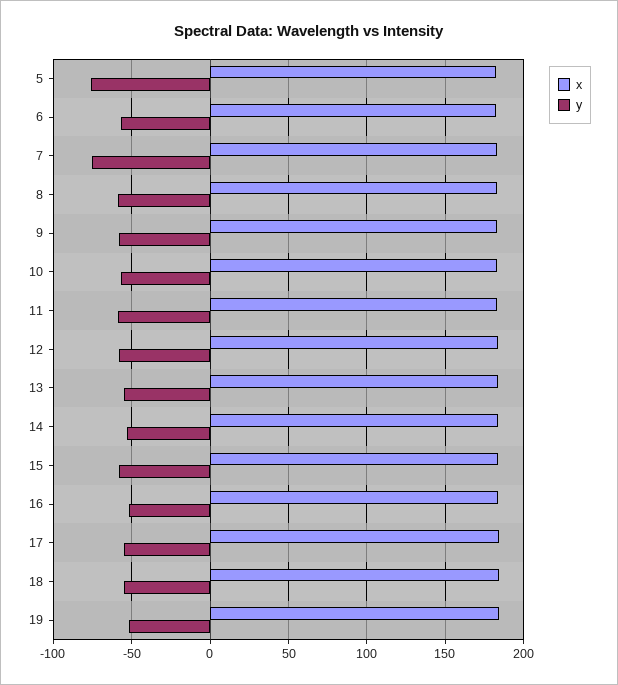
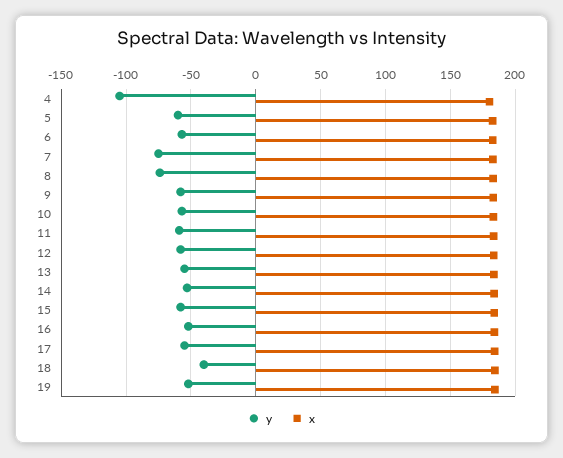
  {
    "x": {
      "5": 180,
      "6": 185,
      "7": 185,
      "8": 185,
      "9": 185,
      "10": 185,
      "11": 185,
      "12": 185,
      "13": 185,
      "14": 185,
      "15": 185,
      "16": 185,
      "17": 185,
      "18": 185,
-     "19": 185
+     "19": 185,
+     "4": 180
    },
    "y": {
-     "5": -75,
+     "5": -60,
      "6": -55,
      "7": -75,
-     "8": -60,
+     "8": -75,
      "9": -60,
      "10": -55,
      "11": -60,
      "12": -60,
      "13": -55,
      "14": -55,
      "15": -60,
      "16": -50,
      "17": -55,
-     "18": -55,
+     "18": -40,
-     "19": -50
+     "19": -50,
+     "4": -105
    }
  }

